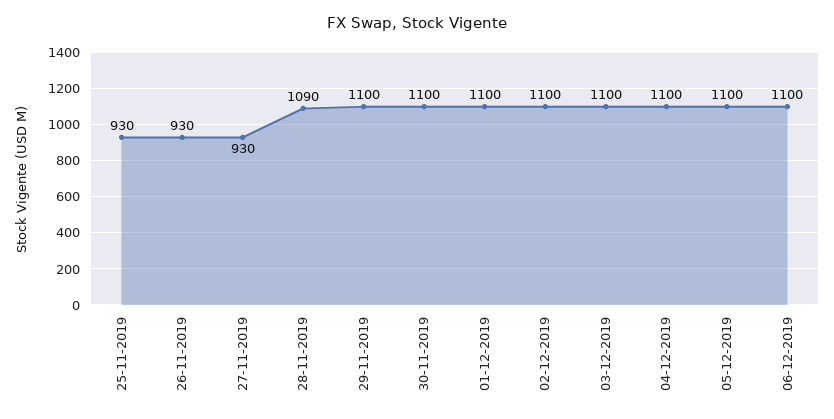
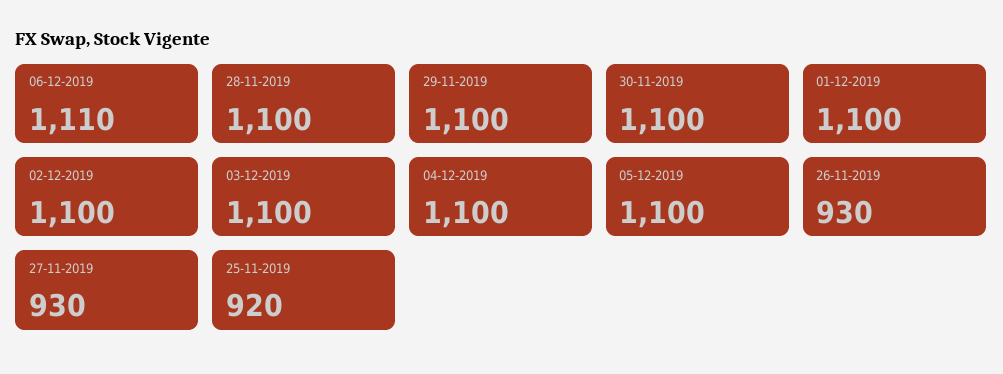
  {
-   "25-11-2019": 930,
+   "25-11-2019": 920,
    "26-11-2019": 930,
    "27-11-2019": 930,
-   "28-11-2019": 1090,
+   "28-11-2019": 1100,
    "29-11-2019": 1100,
    "30-11-2019": 1100,
    "01-12-2019": 1100,
    "02-12-2019": 1100,
    "03-12-2019": 1100,
    "04-12-2019": 1100,
    "05-12-2019": 1100,
-   "06-12-2019": 1100
+   "06-12-2019": 1110
  }

